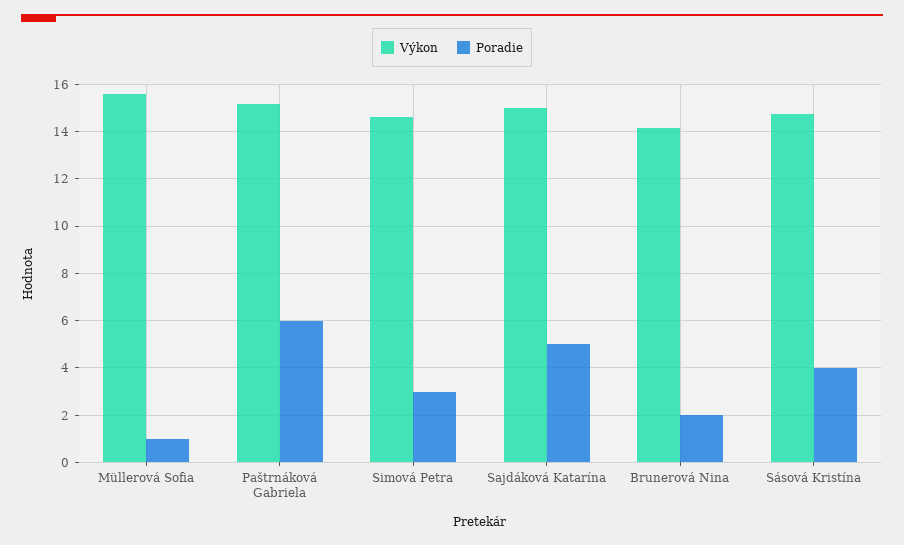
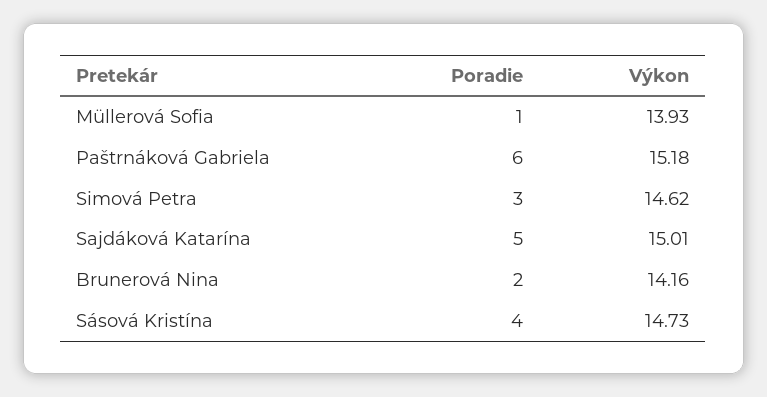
  {
    "Výkon": {
-     "Müllerová Sofia": 15.5,
+     "Müllerová Sofia": 13.93,
      "Paštrnáková Gabriela": 15.18,
      "Simová Petra": 14.62,
      "Sajdáková Katarína": 15.01,
      "Brunerová Nina": 14.16,
      "Sásová Kristína": 14.73
    },
    "Poradie": {
      "Müllerová Sofia": 1,
      "Paštrnáková Gabriela": 6,
      "Simová Petra": 3,
      "Sajdáková Katarína": 5,
      "Brunerová Nina": 2,
      "Sásová Kristína": 4
    }
  }

